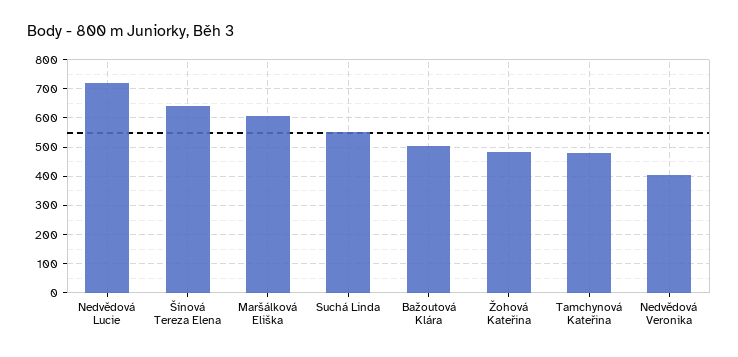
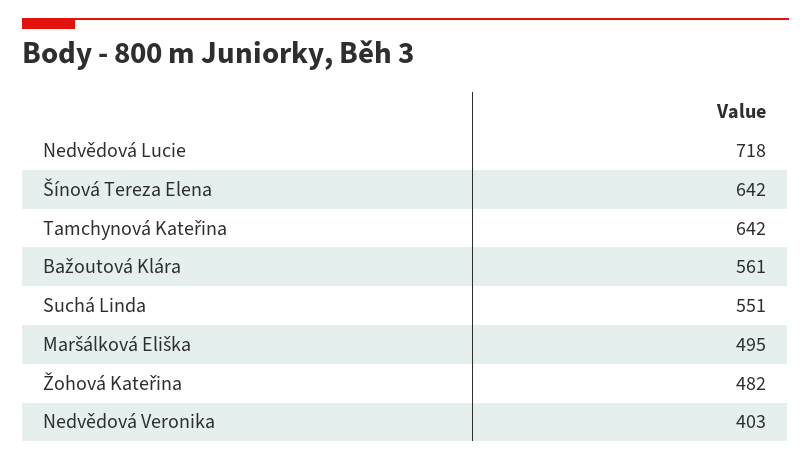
  {
    "Nedvědová Lucie": 718,
    "Šínová Tereza Elena": 642,
-   "Maršálková Eliška": 600,
+   "Maršálková Eliška": 495,
    "Suchá Linda": 551,
-   "Bažoutová Klára": 500,
+   "Bažoutová Klára": 561,
    "Žohová Kateřina": 482,
-   "Tamchynová Kateřina": 475,
+   "Tamchynová Kateřina": 642,
    "Nedvědová Veronika": 403
  }

